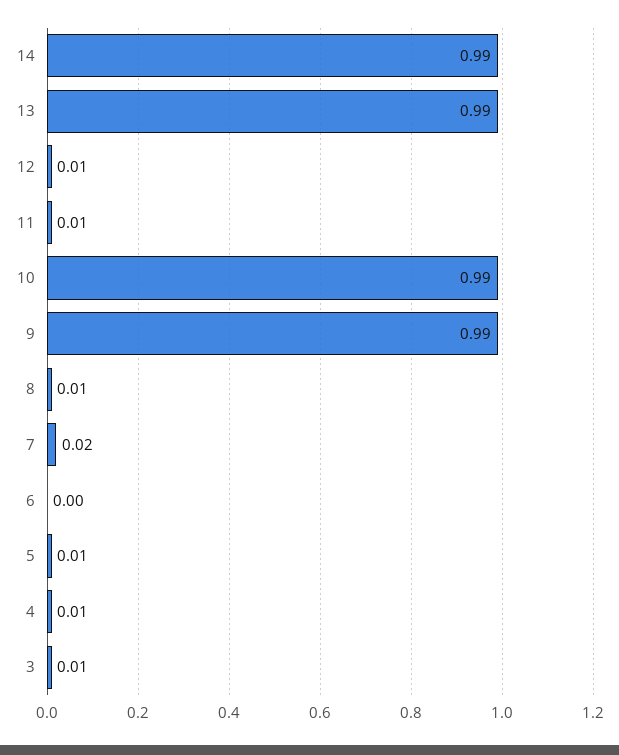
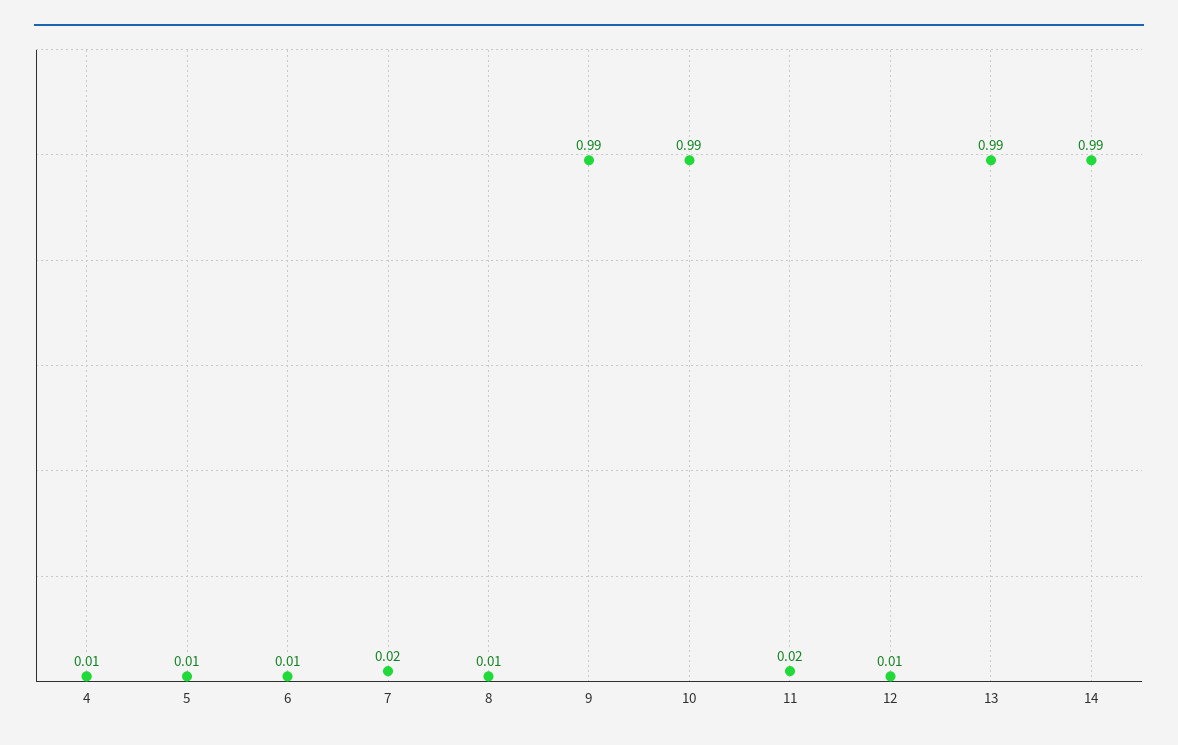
  {
    "14": 0.99,
    "13": 0.99,
    "12": 0.01,
-   "11": 0.01,
+   "11": 0.02,
    "10": 0.99,
    "9": 0.99,
    "8": 0.01,
    "7": 0.02,
-   "6": 0,
+   "6": 0.01,
    "5": 0.01,
-   "4": 0.01,
+   "4": 0.01
-   "3": 0.01
  }

